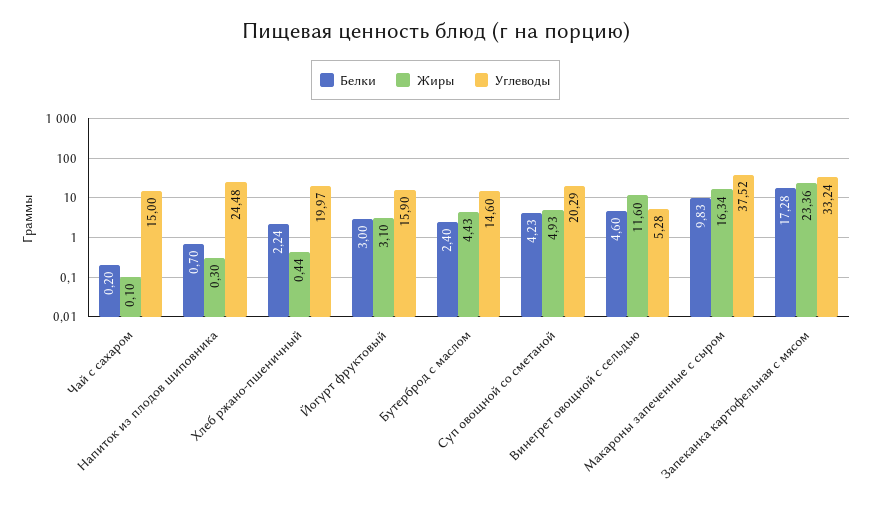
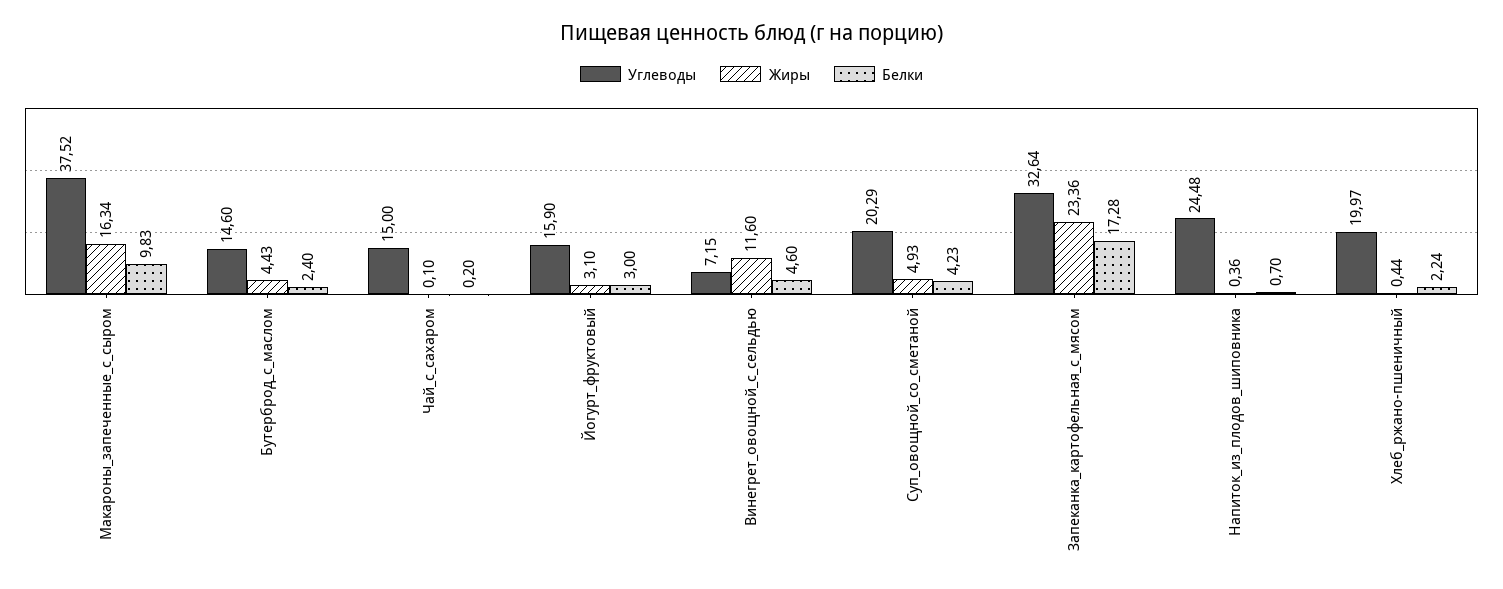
  {
    "Белки": {
      "Чай с сахаром": 0.2,
      "Напиток из плодов шиповника": 0.7,
      "Хлеб ржано-пшеничный": 2.24,
      "Йогурт фруктовый": 3,
      "Бутерброд с маслом": 2.4,
      "Суп овощной со сметаной": 4.23,
      "Винегрет овощной с сельдью": 4.6,
      "Макароны запеченные с сыром": 9.83,
      "Запеканка картофельная с мясом": 17.28
    },
    "Жиры": {
      "Чай с сахаром": 0.1,
-     "Напиток из плодов шиповника": 0.3,
+     "Напиток из плодов шиповника": 0.36,
      "Хлеб ржано-пшеничный": 0.44,
      "Йогурт фруктовый": 3.1,
      "Бутерброд с маслом": 4.43,
      "Суп овощной со сметаной": 4.93,
      "Винегрет овощной с сельдью": 11.6,
      "Макароны запеченные с сыром": 16.34,
      "Запеканка картофельная с мясом": 23.36
    },
    "Углеводы": {
      "Чай с сахаром": 15,
      "Напиток из плодов шиповника": 24.48,
      "Хлеб ржано-пшеничный": 19.97,
      "Йогурт фруктовый": 15.9,
      "Бутерброд с маслом": 14.6,
      "Суп овощной со сметаной": 20.29,
-     "Винегрет овощной с сельдью": 5.28,
+     "Винегрет овощной с сельдью": 7.15,
      "Макароны запеченные с сыром": 37.52,
-     "Запеканка картофельная с мясом": 33.24
+     "Запеканка картофельная с мясом": 32.64
    }
  }

